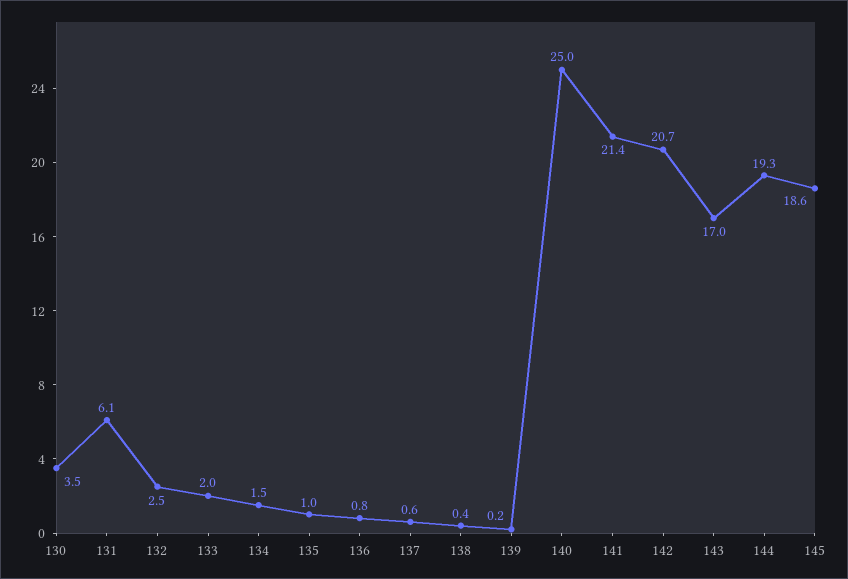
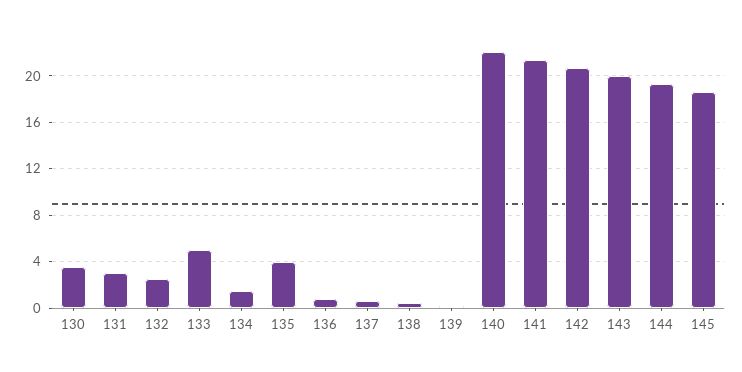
  {
    "130": 3.5,
-   "131": 6.1,
+   "131": 3,
    "132": 2.5,
-   "133": 2,
+   "133": 5,
    "134": 1.5,
-   "135": 1,
+   "135": 4,
    "136": 0.8,
    "137": 0.6,
    "138": 0.4,
    "139": 0.2,
-   "140": 25,
+   "140": 22,
    "141": 21.4,
    "142": 20.7,
-   "143": 17,
+   "143": 20,
    "144": 19.3,
    "145": 18.6
  }

